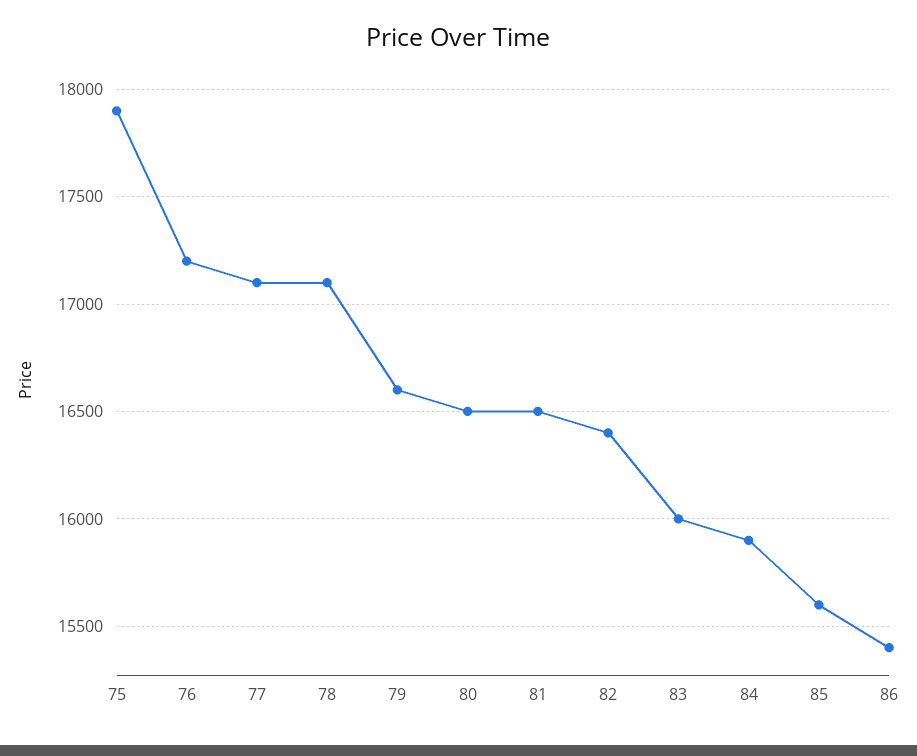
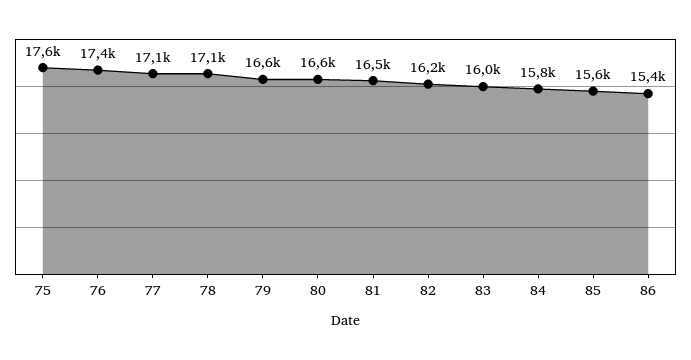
  {
-   "75": 17900,
+   "75": 17600,
-   "76": 17200,
+   "76": 17400,
    "77": 17100,
    "78": 17100,
    "79": 16600,
-   "80": 16500,
+   "80": 16600,
    "81": 16500,
-   "82": 16400,
+   "82": 16200,
    "83": 16000,
-   "84": 15900,
+   "84": 15800,
    "85": 15600,
    "86": 15400
  }

